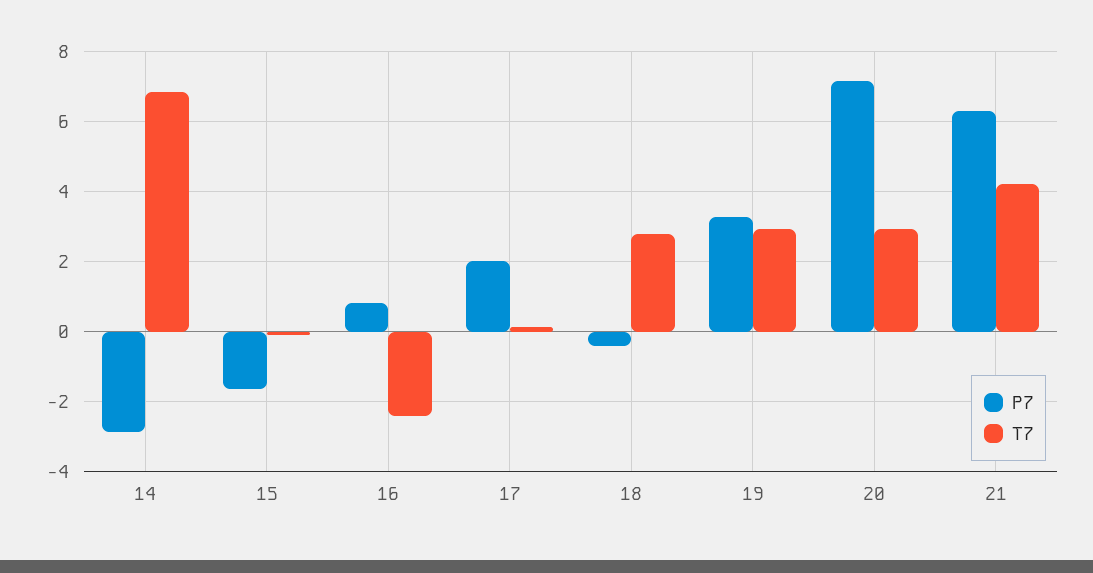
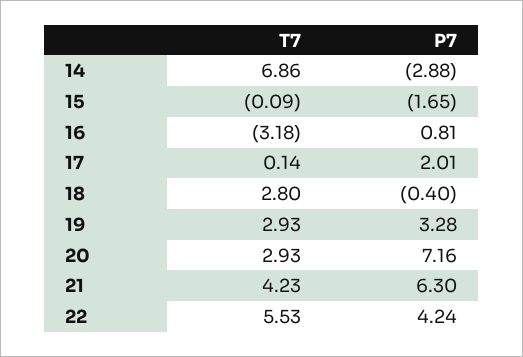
  {
    "P7": {
      "14": -2.88,
      "15": -1.65,
      "16": 0.81,
      "17": 2.01,
      "18": -0.4,
      "19": 3.28,
      "20": 7.16,
-     "21": 6.3
+     "21": 6.3,
+     "22": 4.24
    },
    "T7": {
      "14": 6.86,
      "15": -0.09,
-     "16": -2.4,
+     "16": -3.18,
      "17": 0.14,
      "18": 2.8,
      "19": 2.93,
      "20": 2.93,
-     "21": 4.23
+     "21": 4.23,
+     "22": 5.53
    }
  }

